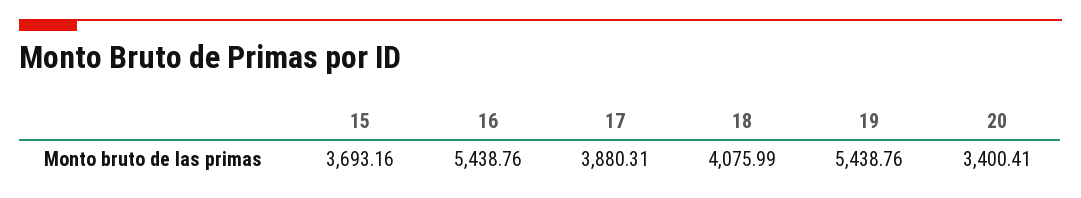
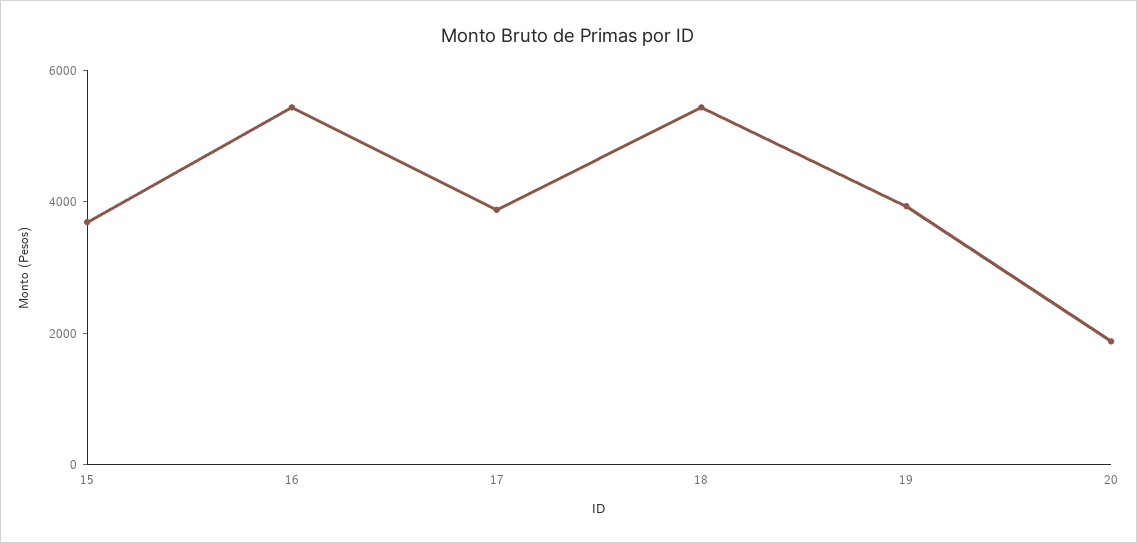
  {
    "15": 3693.16,
    "16": 5438.76,
    "17": 3880.31,
-   "18": 4075.99,
+   "18": 5500,
-   "19": 5438.76,
+   "19": 4000,
-   "20": 3400.41
+   "20": 2000
  }

